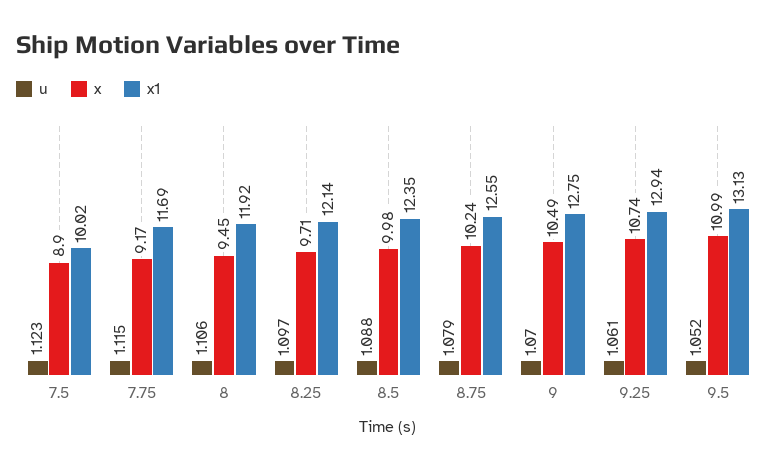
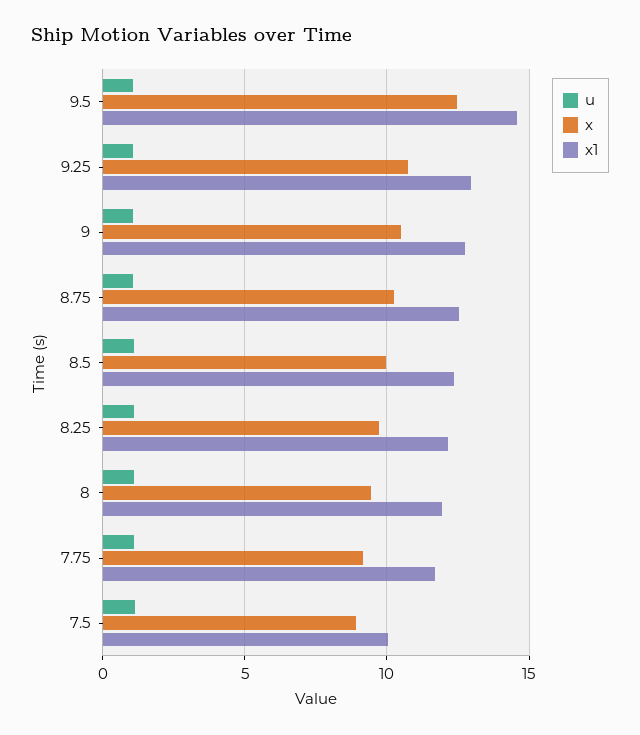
  {
    "u": {
      "7.5": 1.123,
      "7.75": 1.115,
      "8": 1.106,
      "8.25": 1.097,
      "8.5": 1.088,
      "8.75": 1.079,
      "9": 1.07,
      "9.25": 1.061,
      "9.5": 1.052
    },
    "x": {
      "7.5": 8.9,
      "7.75": 9.17,
      "8": 9.45,
      "8.25": 9.71,
      "8.5": 9.98,
      "8.75": 10.24,
      "9": 10.49,
      "9.25": 10.74,
-     "9.5": 10.99
+     "9.5": 12.5
    },
    "x1": {
      "7.5": 10.02,
      "7.75": 11.69,
      "8": 11.92,
      "8.25": 12.14,
      "8.5": 12.35,
      "8.75": 12.55,
      "9": 12.75,
      "9.25": 12.94,
-     "9.5": 13.13
+     "9.5": 14.5
    }
  }

